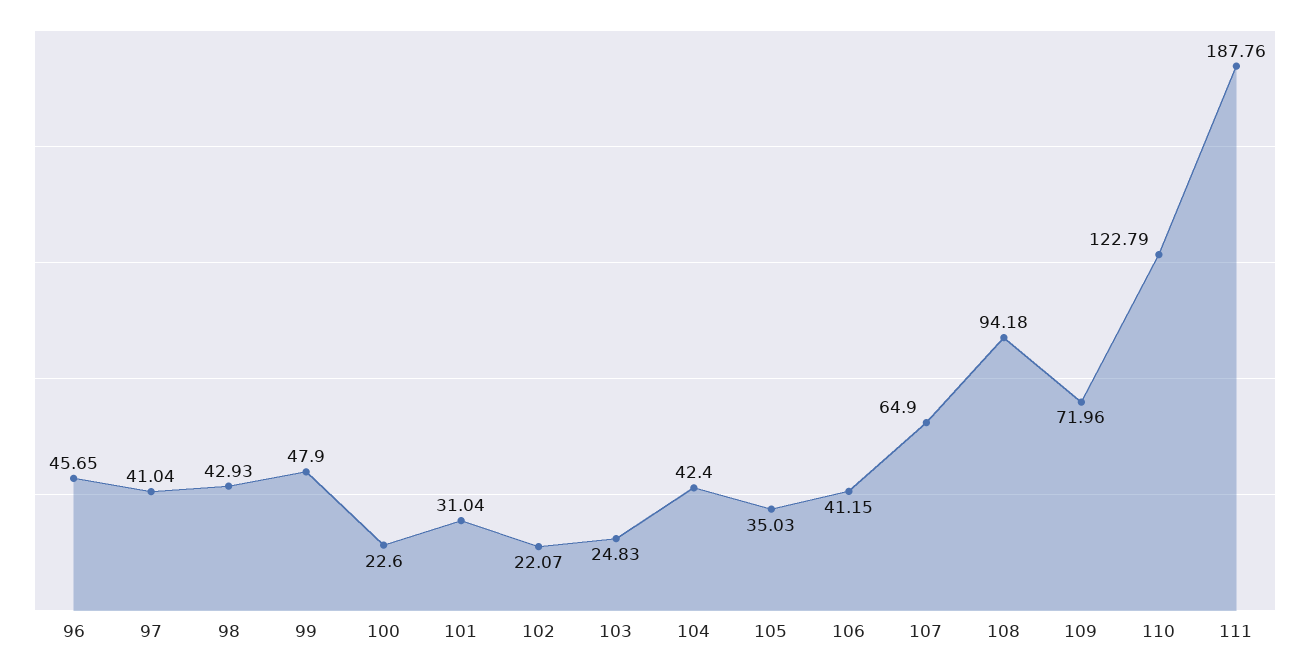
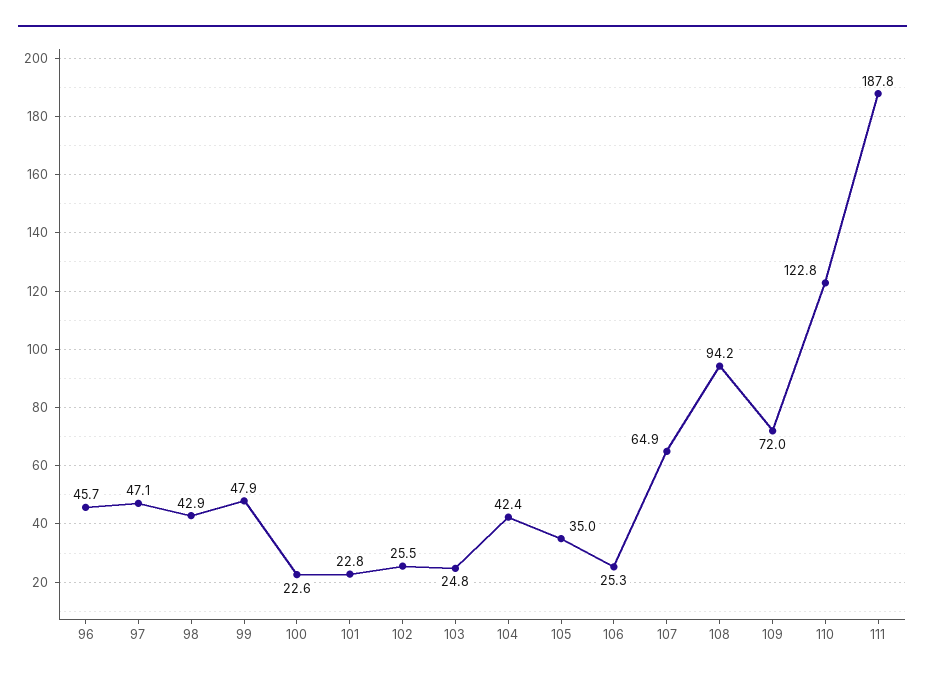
  {
    "96": 45.65,
-   "97": 41.04,
+   "97": 47.1,
    "98": 42.93,
    "99": 47.9,
    "100": 22.6,
-   "101": 31.04,
+   "101": 22.8,
-   "102": 22.07,
+   "102": 25.5,
    "103": 24.83,
    "104": 42.4,
    "105": 35.03,
-   "106": 41.15,
+   "106": 25.3,
    "107": 64.9,
    "108": 94.18,
    "109": 71.96,
    "110": 122.79,
    "111": 187.76
  }

